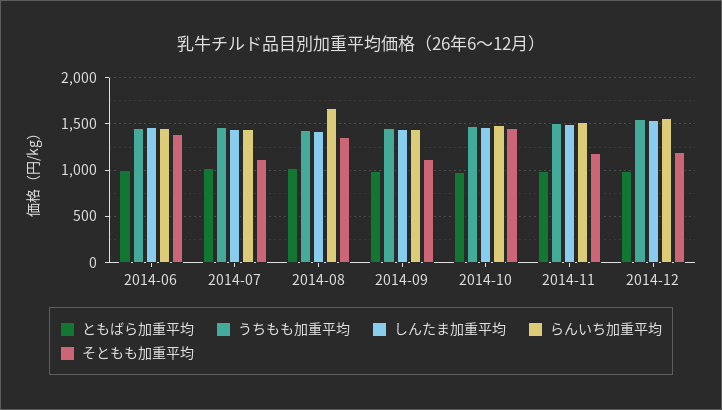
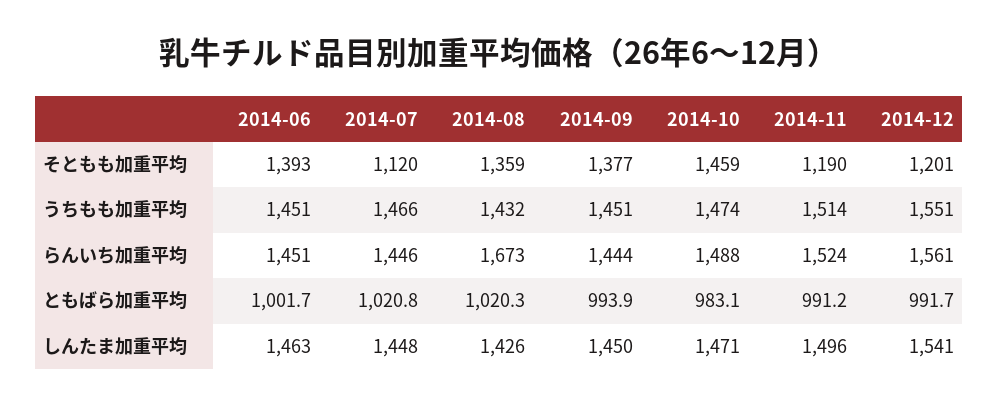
  {
    "ともばら加重平均": {
      "2014-06": 1001.7,
      "2014-07": 1020.8,
      "2014-08": 1020.3,
      "2014-09": 993.9,
      "2014-10": 983.1,
      "2014-11": 991.2,
      "2014-12": 991.7
    },
    "うちもも加重平均": {
      "2014-06": 1451,
      "2014-07": 1466,
      "2014-08": 1432,
      "2014-09": 1451,
      "2014-10": 1474,
      "2014-11": 1514,
      "2014-12": 1551
    },
    "しんたま加重平均": {
      "2014-06": 1463,
      "2014-07": 1448,
      "2014-08": 1426,
      "2014-09": 1450,
      "2014-10": 1471,
      "2014-11": 1496,
      "2014-12": 1541
    },
    "らんいち加重平均": {
      "2014-06": 1451,
      "2014-07": 1446,
      "2014-08": 1673,
      "2014-09": 1444,
      "2014-10": 1488,
      "2014-11": 1524,
      "2014-12": 1561
    },
    "そともも加重平均": {
      "2014-06": 1393,
      "2014-07": 1120,
      "2014-08": 1359,
-     "2014-09": 1100,
+     "2014-09": 1377,
      "2014-10": 1459,
      "2014-11": 1190,
      "2014-12": 1201
    }
  }

